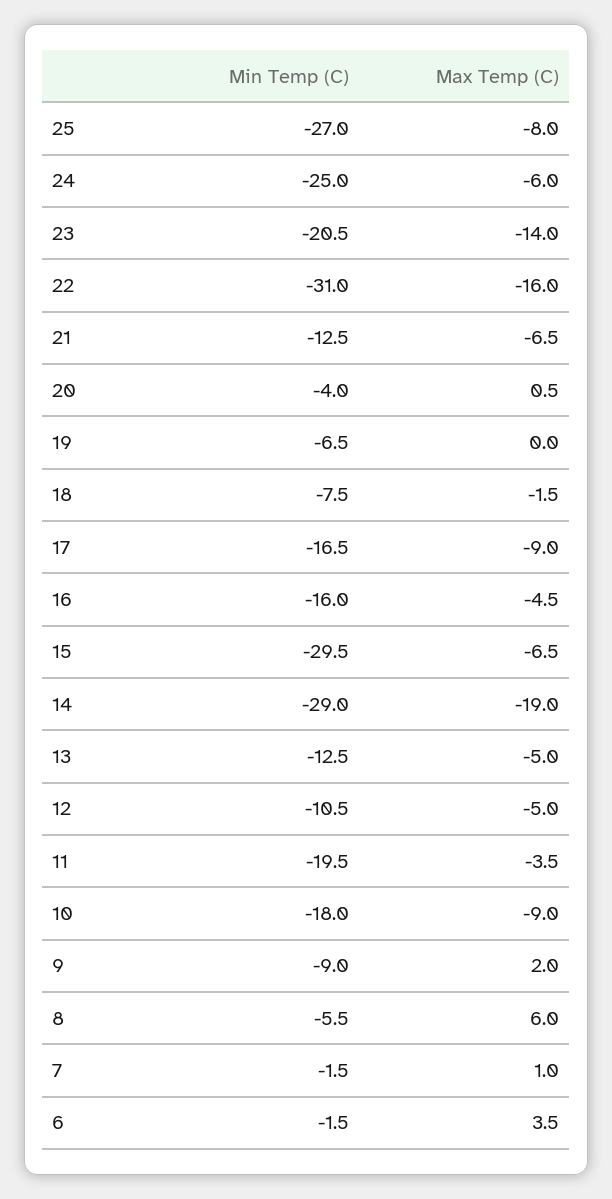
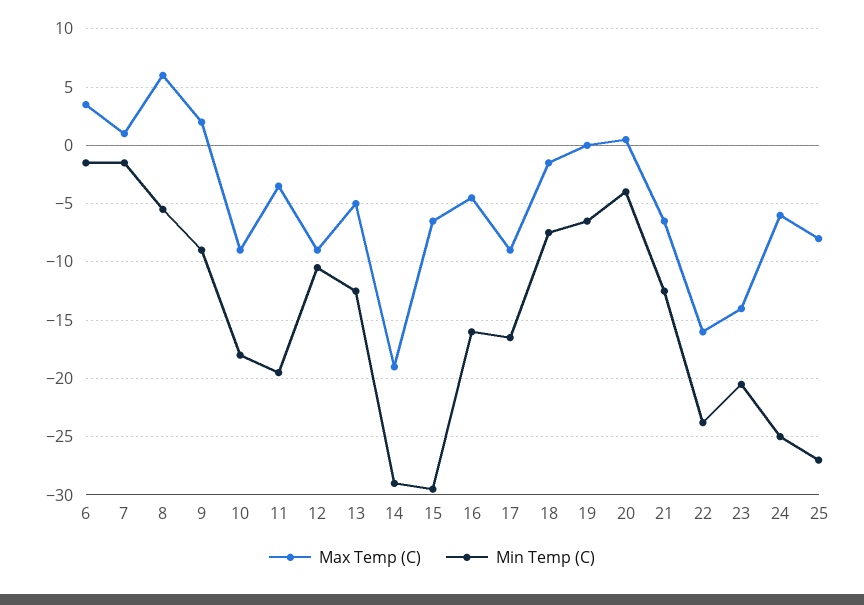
  {
    "Min Temp (C)": {
      "25": -27,
      "24": -25,
      "23": -20.5,
-     "22": -31,
+     "22": -24,
      "21": -12.5,
      "20": -4,
      "19": -6.5,
      "18": -7.5,
      "17": -16.5,
      "16": -16,
      "15": -29.5,
      "14": -29,
      "13": -12.5,
      "12": -10.5,
      "11": -19.5,
      "10": -18,
      "9": -9,
      "8": -5.5,
      "7": -1.5,
      "6": -1.5
    },
    "Max Temp (C)": {
      "25": -8,
      "24": -6,
      "23": -14,
      "22": -16,
      "21": -6.5,
      "20": 0.5,
      "19": 0,
      "18": -1.5,
      "17": -9,
      "16": -4.5,
      "15": -6.5,
      "14": -19,
      "13": -5,
-     "12": -5,
+     "12": -9,
      "11": -3.5,
      "10": -9,
      "9": 2,
      "8": 6,
      "7": 1,
      "6": 3.5
    }
  }

